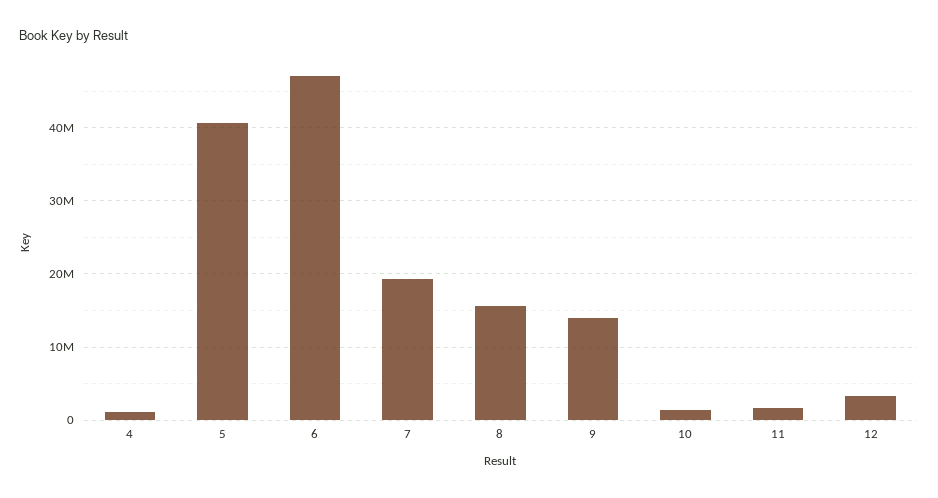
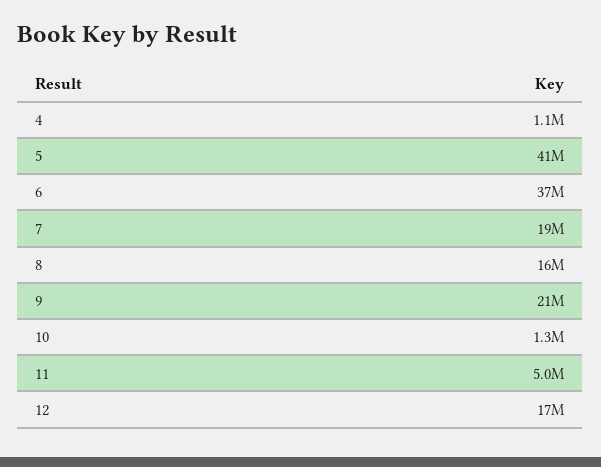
  {
    "4": 1100000,
    "5": 41000000,
-   "6": 47000000,
+   "6": 37000000,
    "7": 19000000,
    "8": 16000000,
-   "9": 14000000,
+   "9": 21000000,
    "10": 1300000,
-   "11": 2000000,
+   "11": 5000000,
-   "12": 3000000
+   "12": 17000000
  }

